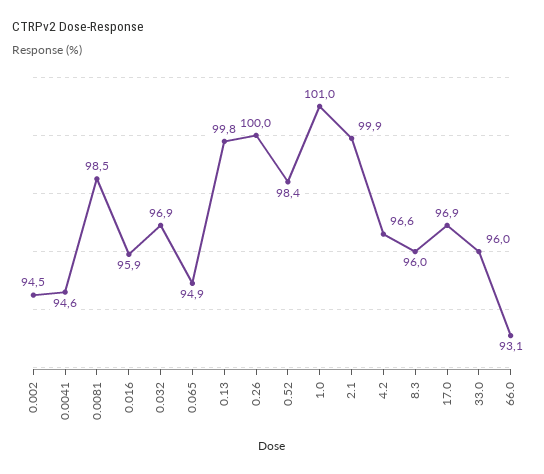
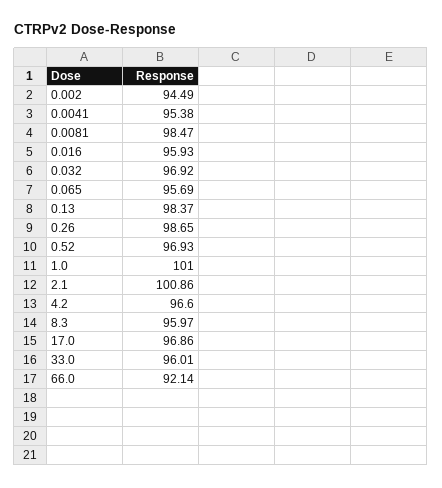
  {
    "0.002": 94.49,
-   "0.0041": 94.6,
+   "0.0041": 95.38,
    "0.0081": 98.47,
    "0.016": 95.93,
    "0.032": 96.92,
-   "0.065": 94.9,
+   "0.065": 95.69,
-   "0.13": 99.8,
+   "0.13": 98.37,
-   "0.26": 100,
+   "0.26": 98.65,
-   "0.52": 98.4,
+   "0.52": 96.93,
    "1.0": 101,
-   "2.1": 99.9,
+   "2.1": 100.86,
    "4.2": 96.6,
    "8.3": 95.97,
    "17.0": 96.86,
    "33.0": 96.01,
-   "66.0": 93.1
+   "66.0": 92.14
  }

